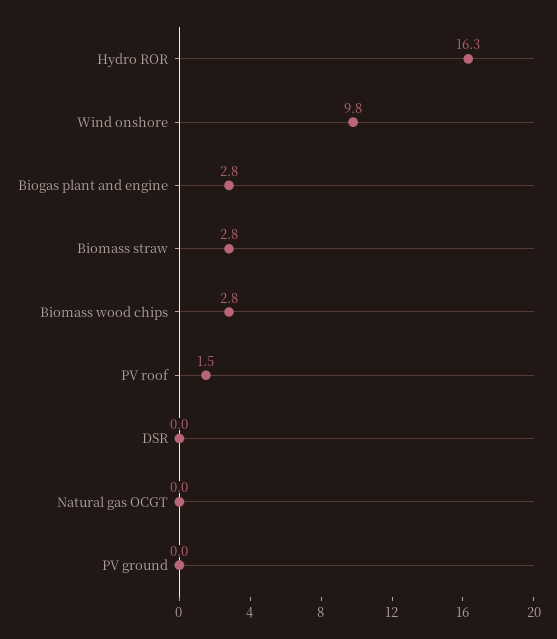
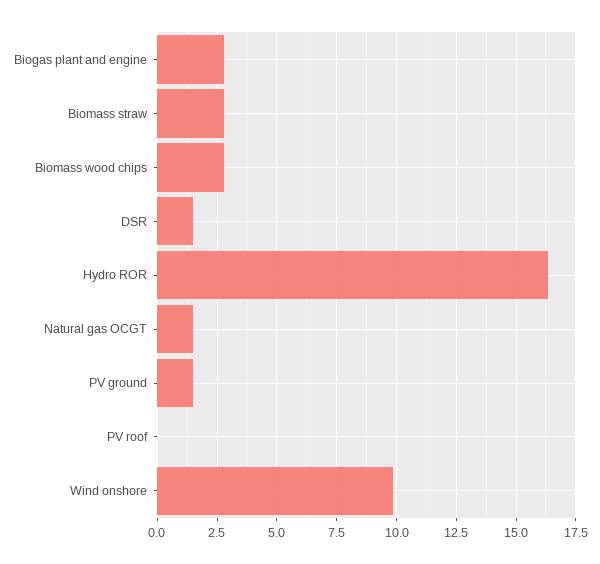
  {
    "Hydro ROR": 16.3,
    "Wind onshore": 9.8,
    "Biogas plant and engine": 2.8,
    "Biomass straw": 2.8,
    "Biomass wood chips": 2.8,
-   "PV roof": 1.5,
+   "PV roof": 0,
-   "DSR": 0,
+   "DSR": 1.5,
-   "Natural gas OCGT": 0,
+   "Natural gas OCGT": 1.5,
-   "PV ground": 0
+   "PV ground": 1.5
  }

